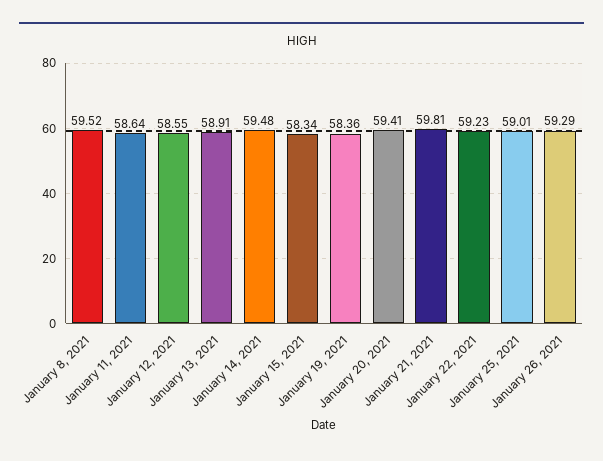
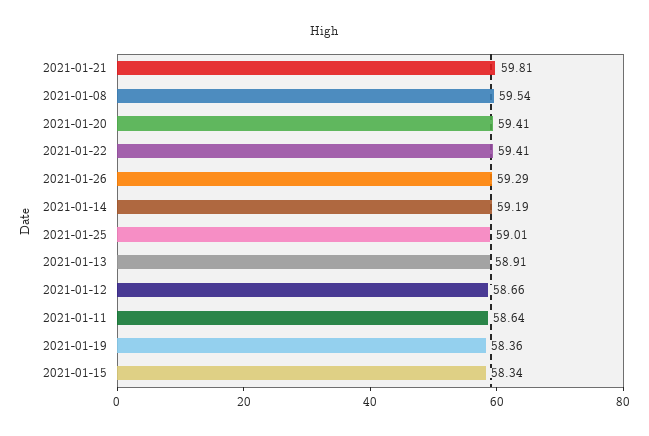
  {
-   "January 8, 2021": 59.52,
+   "January 8, 2021": 59.54,
    "January 11, 2021": 58.64,
-   "January 12, 2021": 58.55,
+   "January 12, 2021": 58.66,
    "January 13, 2021": 58.91,
-   "January 14, 2021": 59.48,
+   "January 14, 2021": 59.19,
    "January 15, 2021": 58.34,
    "January 19, 2021": 58.36,
    "January 20, 2021": 59.41,
    "January 21, 2021": 59.81,
-   "January 22, 2021": 59.23,
+   "January 22, 2021": 59.41,
    "January 25, 2021": 59.01,
    "January 26, 2021": 59.29
  }

